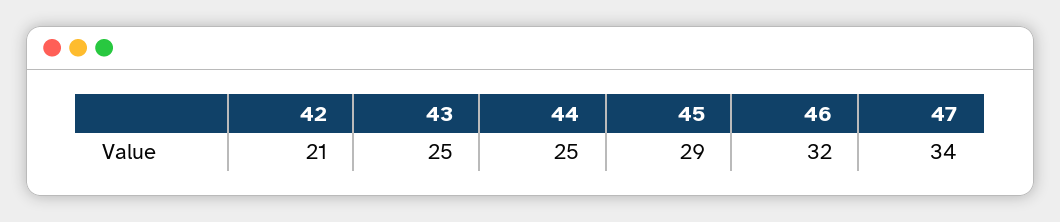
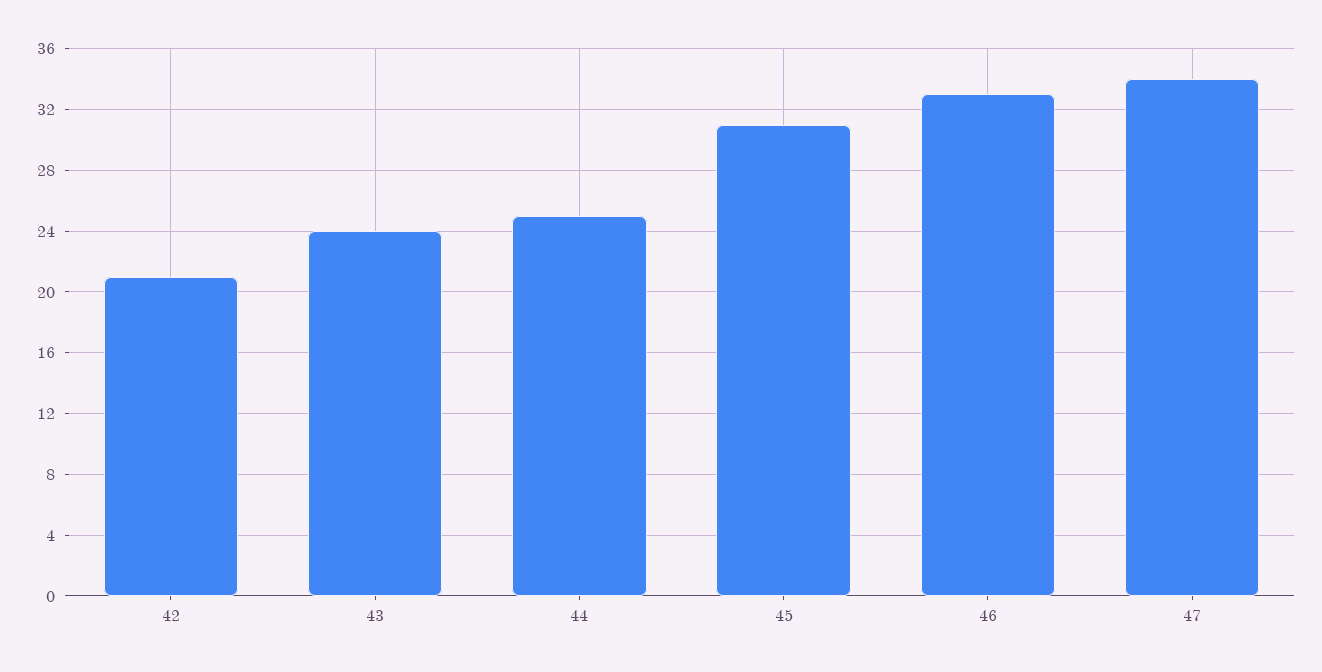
  {
    "42": 21,
-   "43": 25,
+   "43": 24,
    "44": 25,
-   "45": 29,
+   "45": 31,
-   "46": 32,
+   "46": 33,
    "47": 34
  }

